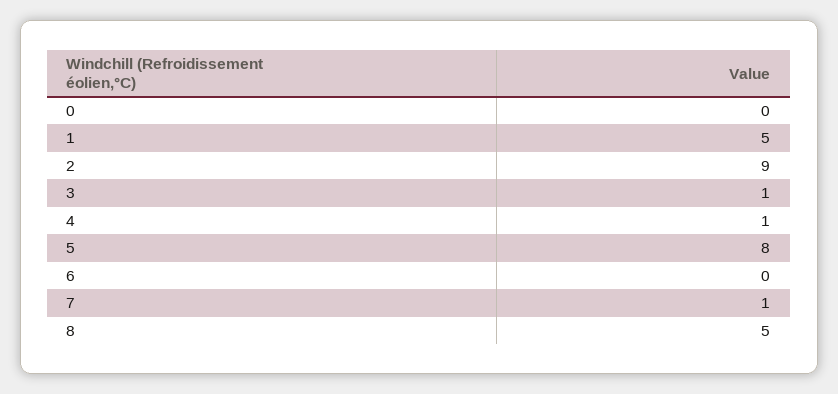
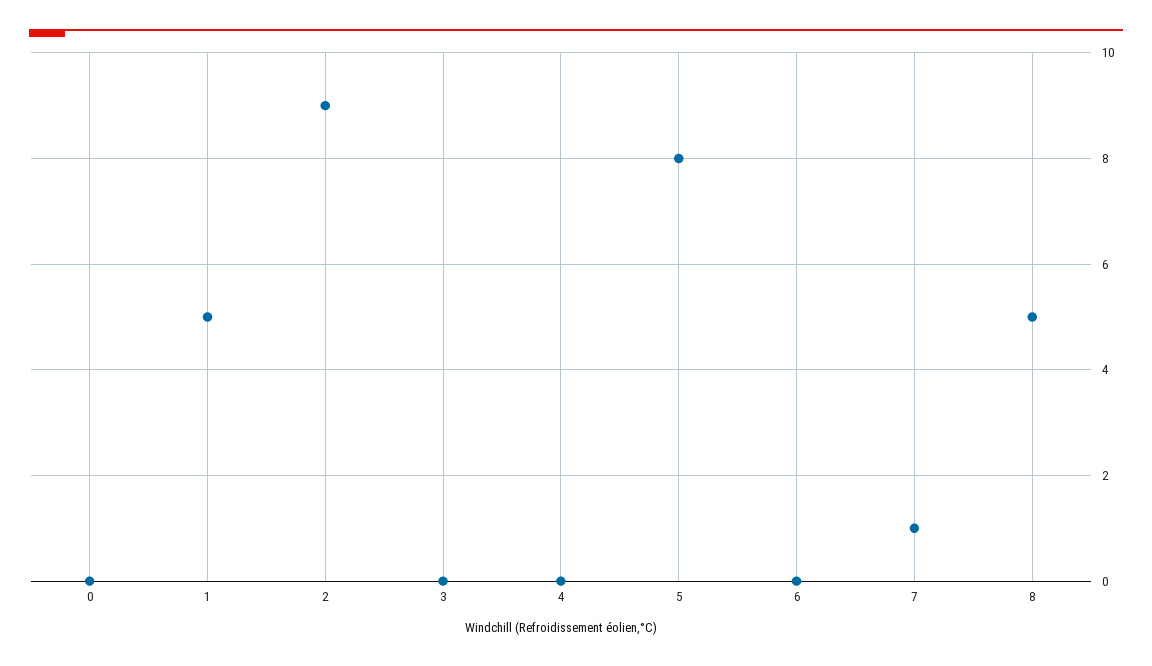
  {
    "0": 0,
    "1": 5,
    "2": 9,
-   "3": 1,
+   "3": 0,
-   "4": 1,
+   "4": 0,
    "5": 8,
    "6": 0,
    "7": 1,
    "8": 5
  }

